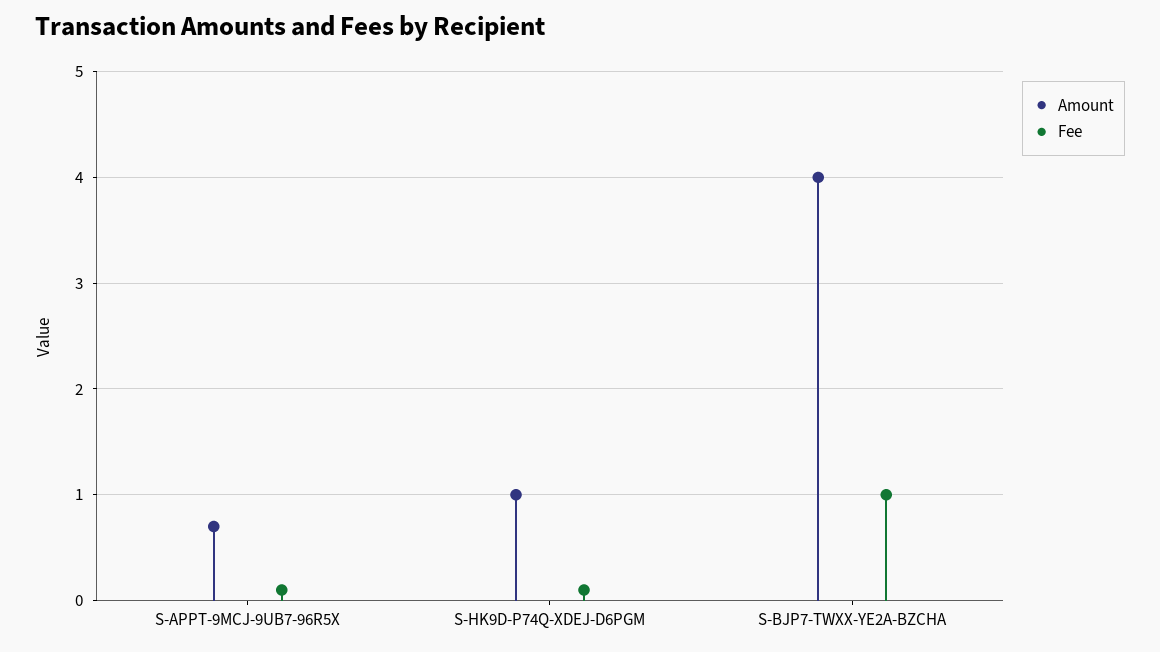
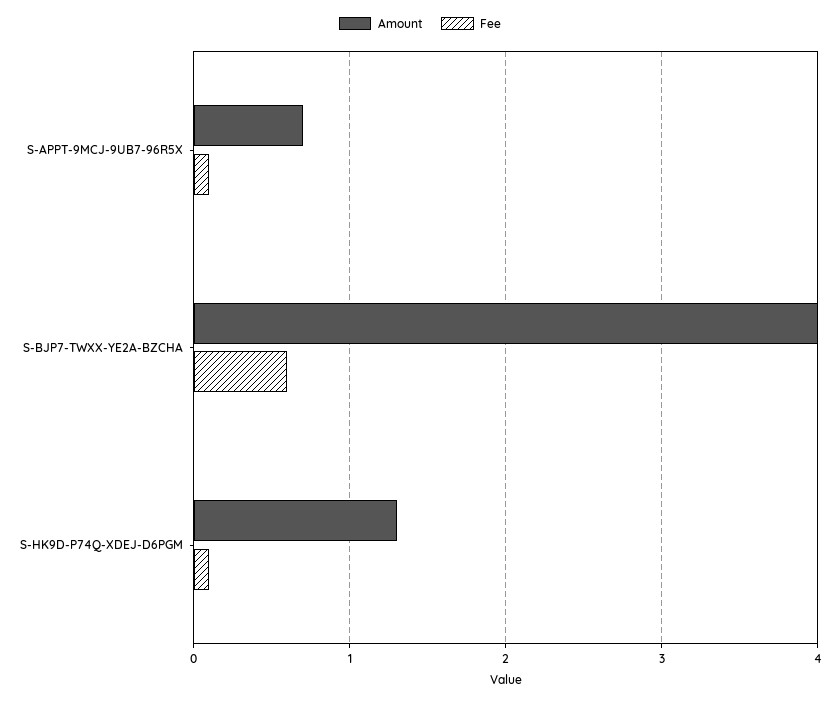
  {
    "Amount": {
      "S-APPT-9MCJ-9UB7-96R5X": 0.7,
-     "S-HK9D-P74Q-XDEJ-D6PGM": 1,
+     "S-HK9D-P74Q-XDEJ-D6PGM": 1.3,
      "S-BJP7-TWXX-YE2A-BZCHA": 4
    },
    "Fee": {
      "S-APPT-9MCJ-9UB7-96R5X": 0.1,
      "S-HK9D-P74Q-XDEJ-D6PGM": 0.1,
-     "S-BJP7-TWXX-YE2A-BZCHA": 1
+     "S-BJP7-TWXX-YE2A-BZCHA": 0.6
    }
  }

